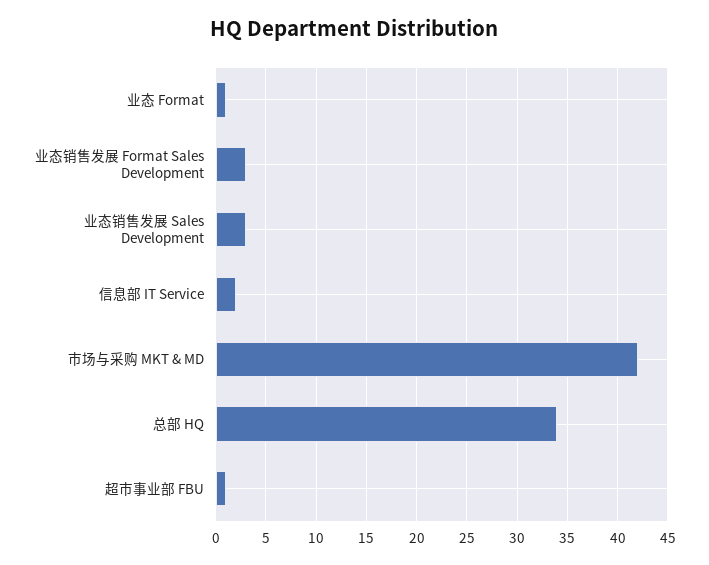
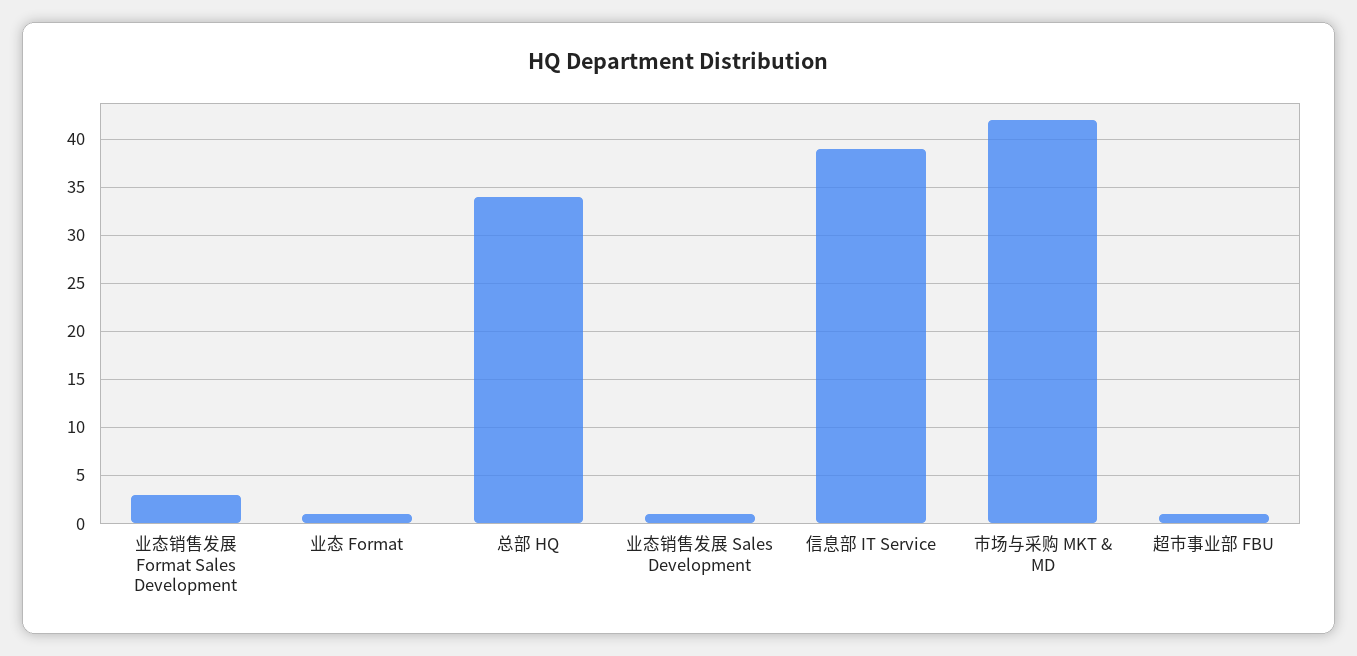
  {
    "业态 Format": 1,
    "业态销售发展 Format Sales Development": 3,
-   "业态销售发展 Sales Development": 3,
+   "业态销售发展 Sales Development": 1,
-   "信息部 IT Service": 2,
+   "信息部 IT Service": 39,
    "市场与采购 MKT & MD": 42,
    "总部 HQ": 34,
    "超市事业部 FBU": 1
  }

